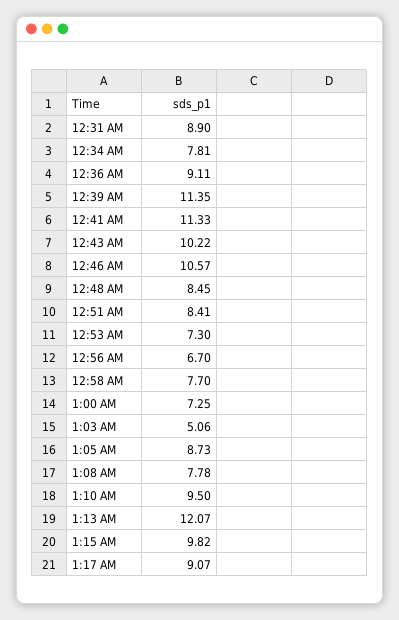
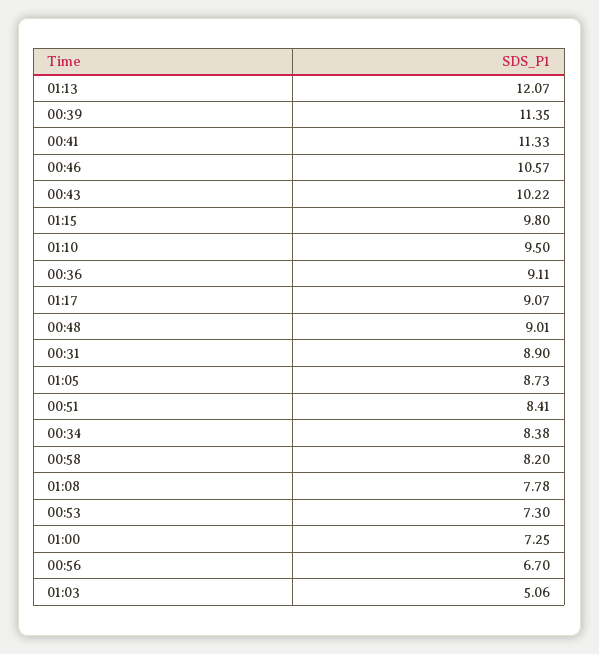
  {
    "12:31 AM": 8.9,
-   "12:34 AM": 7.81,
+   "12:34 AM": 8.38,
    "12:36 AM": 9.11,
    "12:39 AM": 11.35,
    "12:41 AM": 11.33,
    "12:43 AM": 10.22,
    "12:46 AM": 10.57,
-   "12:48 AM": 8.45,
+   "12:48 AM": 9.01,
    "12:51 AM": 8.41,
    "12:53 AM": 7.3,
    "12:56 AM": 6.7,
-   "12:58 AM": 7.7,
+   "12:58 AM": 8.2,
    "1:00 AM": 7.25,
    "1:03 AM": 5.06,
    "1:05 AM": 8.73,
    "1:08 AM": 7.78,
    "1:10 AM": 9.5,
    "1:13 AM": 12.07,
-   "1:15 AM": 9.82,
+   "1:15 AM": 9.8,
    "1:17 AM": 9.07
  }

